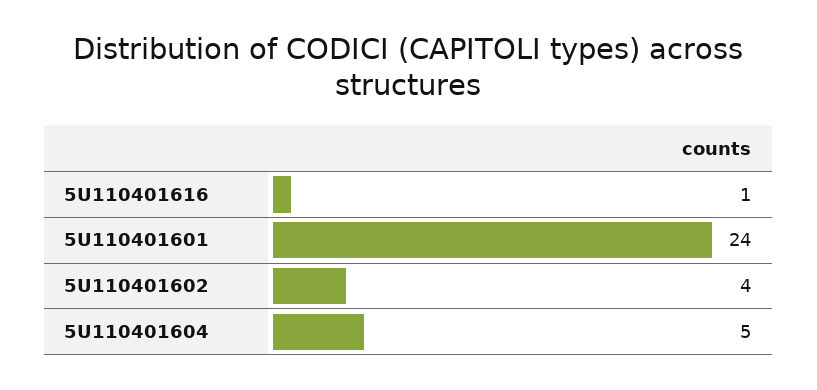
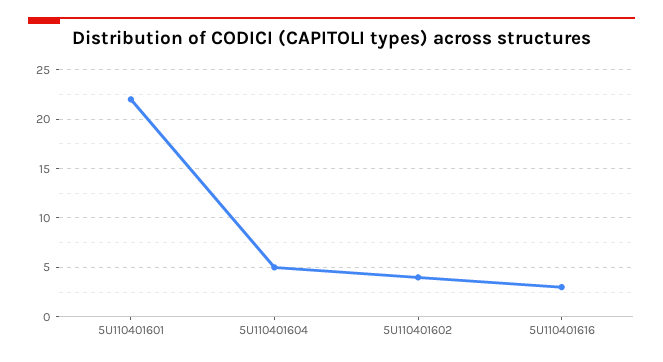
  {
-   "5U110401616": 1,
+   "5U110401616": 3,
-   "5U110401601": 24,
+   "5U110401601": 22,
    "5U110401602": 4,
    "5U110401604": 5
  }

